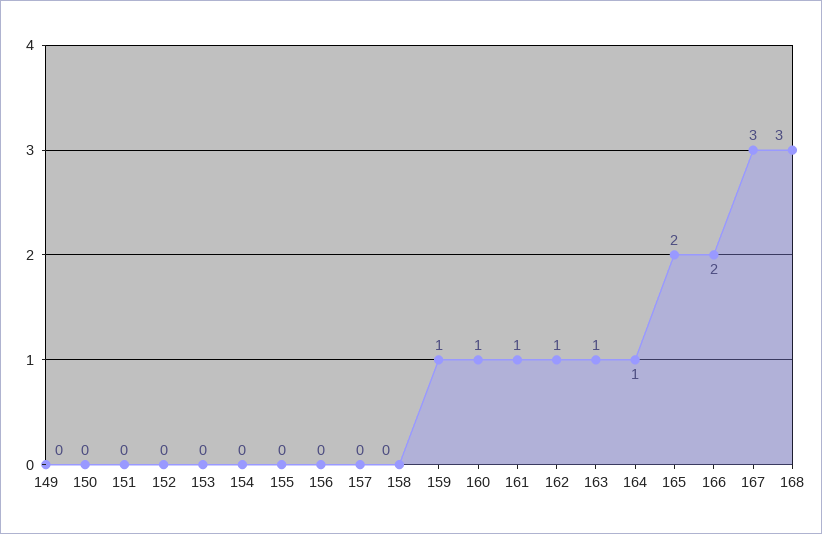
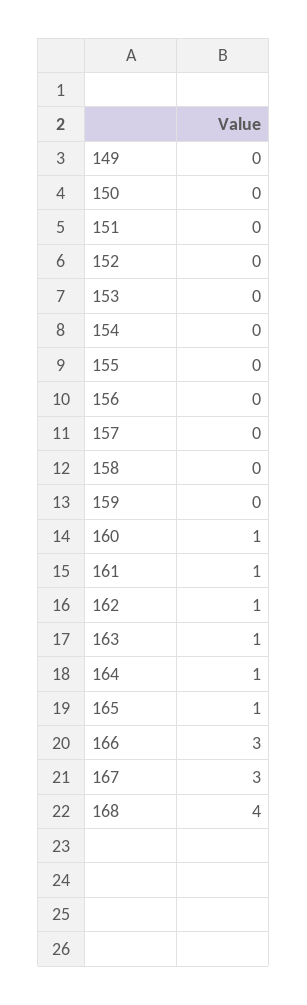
  {
    "149": 0,
    "150": 0,
    "151": 0,
    "152": 0,
    "153": 0,
    "154": 0,
    "155": 0,
    "156": 0,
    "157": 0,
    "158": 0,
-   "159": 1,
+   "159": 0,
    "160": 1,
    "161": 1,
    "162": 1,
    "163": 1,
    "164": 1,
-   "165": 2,
+   "165": 1,
-   "166": 2,
+   "166": 3,
    "167": 3,
-   "168": 3
+   "168": 4
  }

